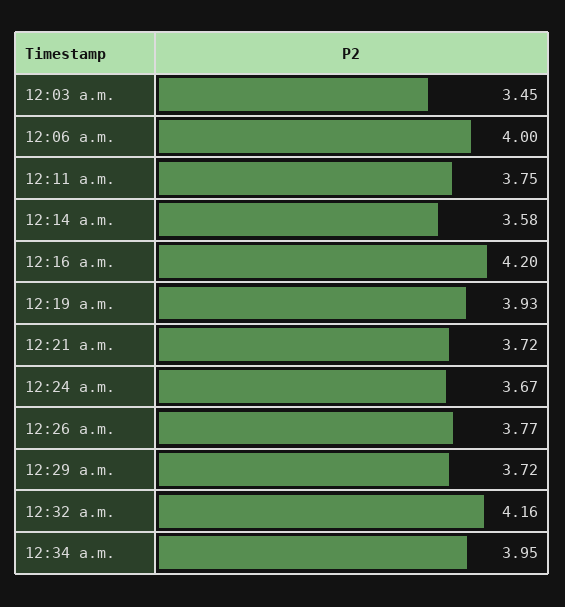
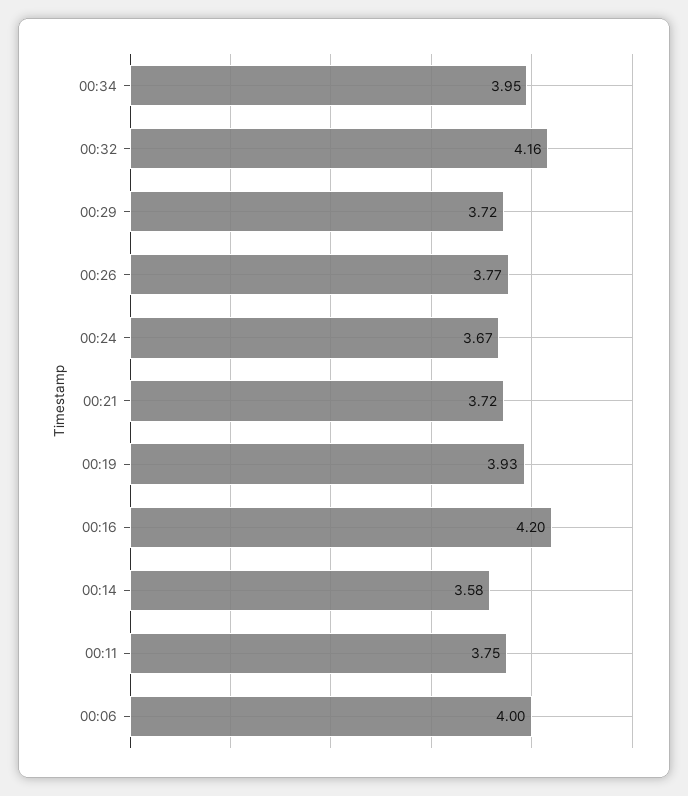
  {
-   "12:03 a.m.": 3.45,
    "12:06 a.m.": 4,
    "12:11 a.m.": 3.75,
    "12:14 a.m.": 3.58,
    "12:16 a.m.": 4.2,
    "12:19 a.m.": 3.93,
    "12:21 a.m.": 3.72,
    "12:24 a.m.": 3.67,
    "12:26 a.m.": 3.77,
    "12:29 a.m.": 3.72,
    "12:32 a.m.": 4.16,
    "12:34 a.m.": 3.95
  }

